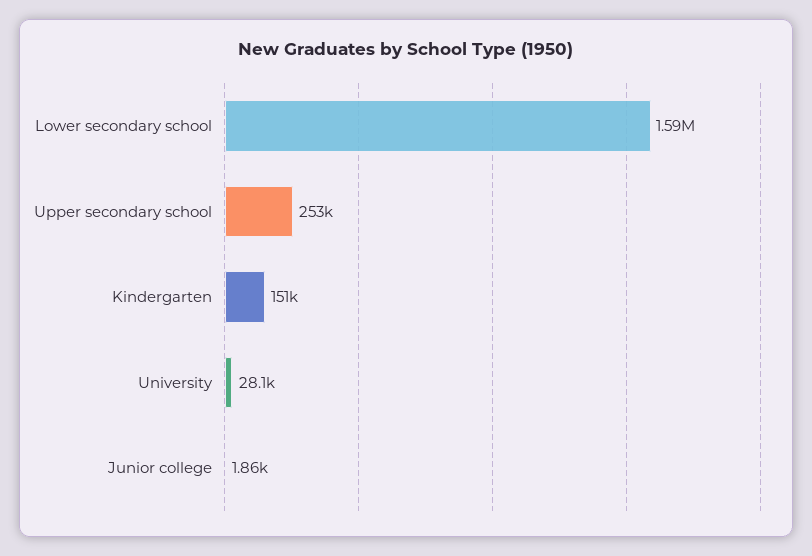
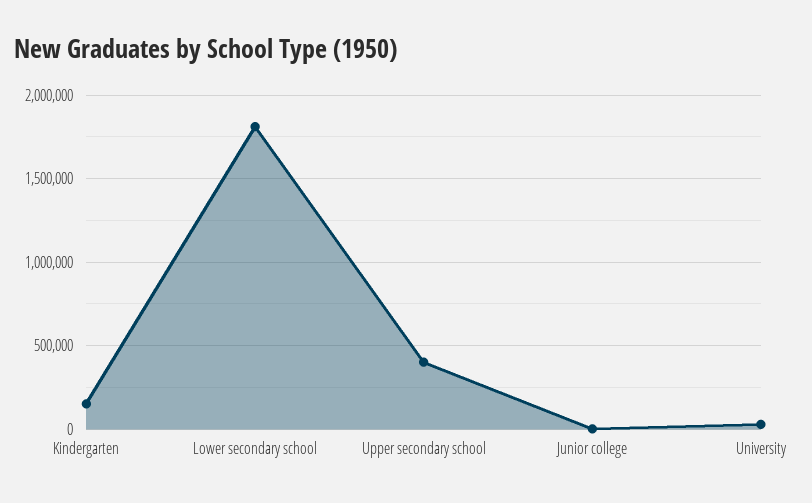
  {
-   "Lower secondary school": 1590000,
+   "Lower secondary school": 1800000,
-   "Upper secondary school": 253000,
+   "Upper secondary school": 400000,
    "Kindergarten": 151000,
    "University": 28100,
    "Junior college": 1860
  }

